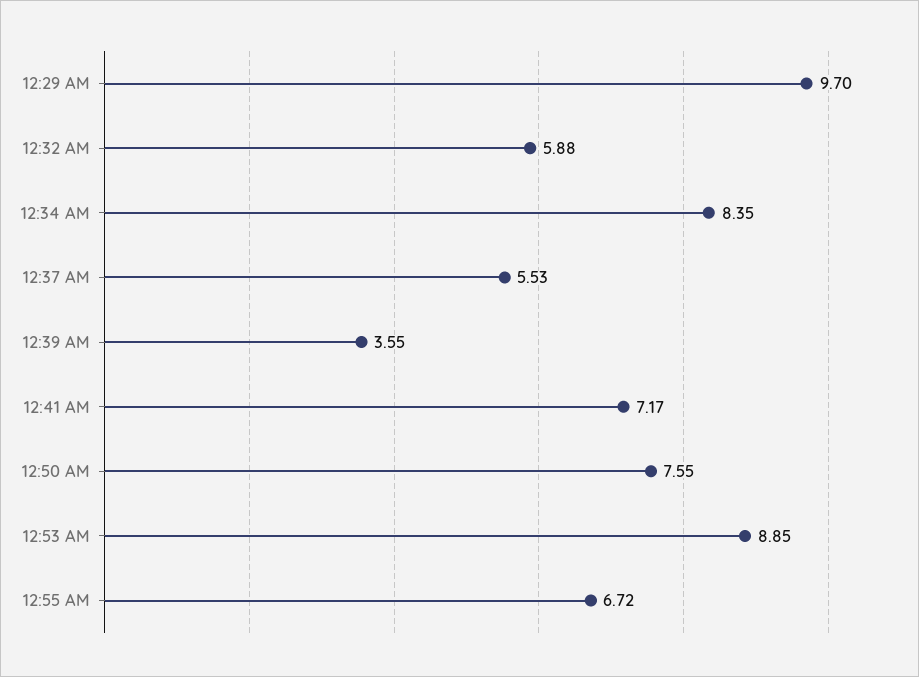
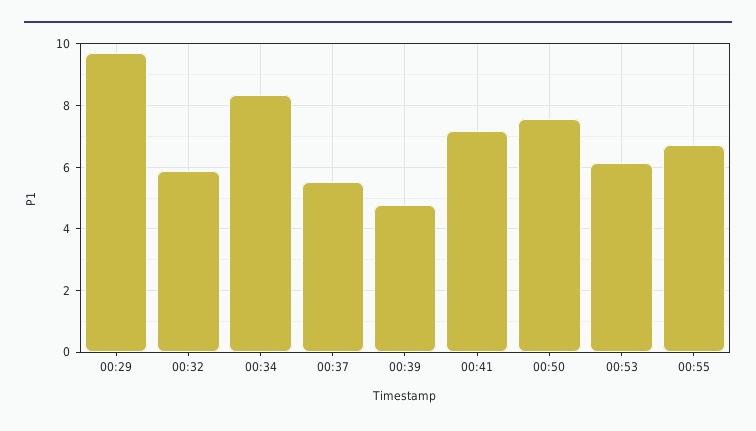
  {
    "12:29 AM": 9.7,
    "12:32 AM": 5.88,
    "12:34 AM": 8.35,
    "12:37 AM": 5.53,
-   "12:39 AM": 3.55,
+   "12:39 AM": 4.8,
    "12:41 AM": 7.17,
    "12:50 AM": 7.55,
-   "12:53 AM": 8.85,
+   "12:53 AM": 6.2,
    "12:55 AM": 6.72
  }

